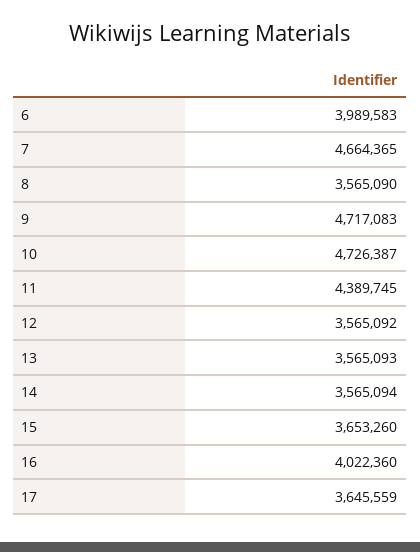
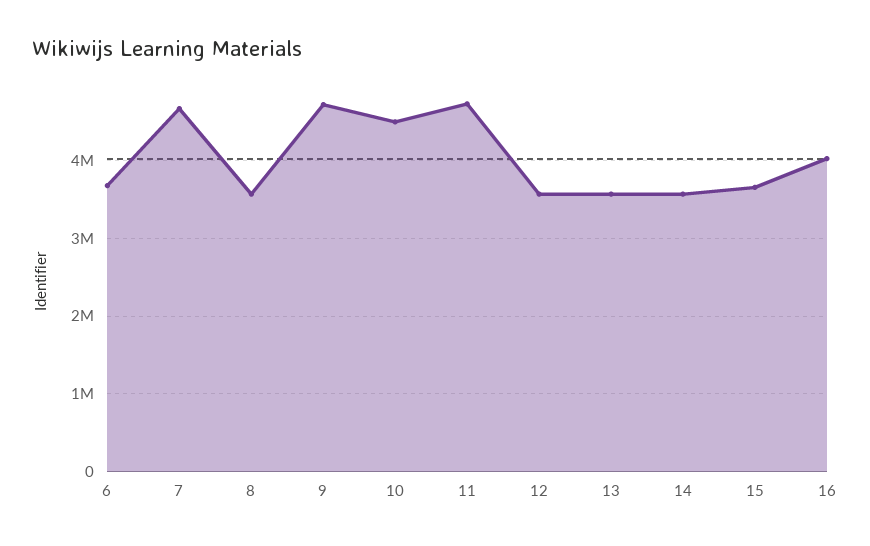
  {
-   "6": 3989583,
+   "6": 3700000,
    "7": 4664365,
    "8": 3565090,
    "9": 4717083,
-   "10": 4726387,
+   "10": 4500000,
-   "11": 4389745,
+   "11": 4700000,
    "12": 3565092,
    "13": 3565093,
    "14": 3565094,
    "15": 3653260,
-   "16": 4022360,
+   "16": 4022360
-   "17": 3645559
  }

